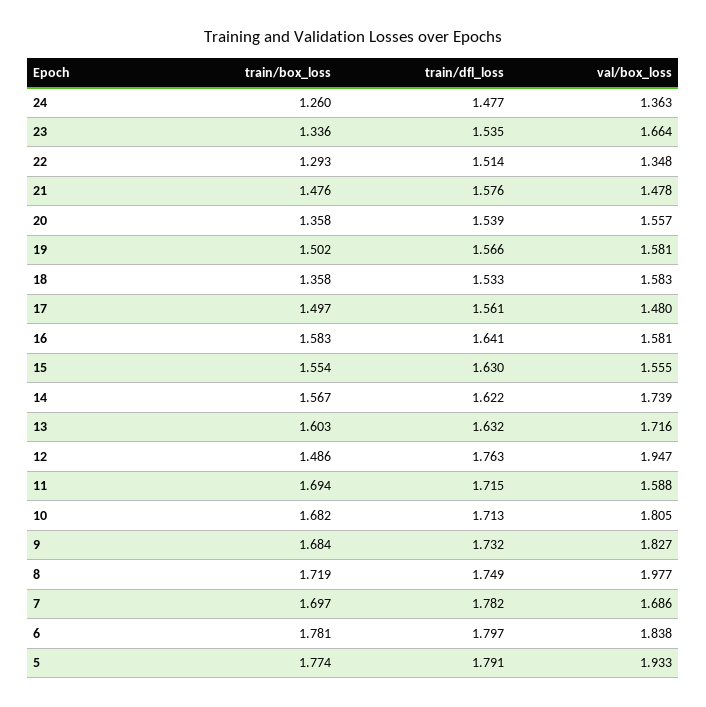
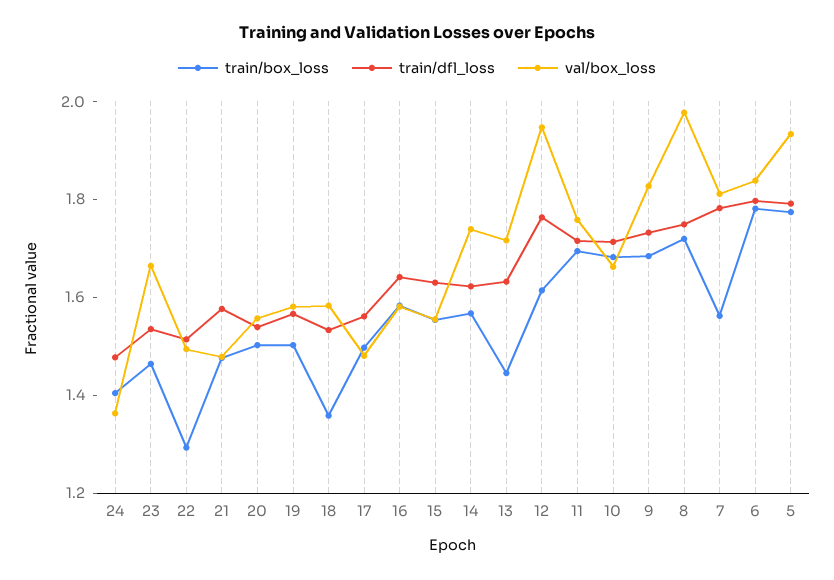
  {
    "train/box_loss": {
-     "24": 1.26,
+     "24": 1.4,
-     "23": 1.336,
+     "23": 1.45,
      "22": 1.293,
      "21": 1.476,
-     "20": 1.358,
+     "20": 1.5,
      "19": 1.502,
      "18": 1.358,
      "17": 1.497,
      "16": 1.583,
      "15": 1.554,
      "14": 1.567,
-     "13": 1.603,
+     "13": 1.45,
-     "12": 1.486,
+     "12": 1.6,
      "11": 1.694,
      "10": 1.682,
      "9": 1.684,
      "8": 1.719,
-     "7": 1.697,
+     "7": 1.55,
      "6": 1.781,
      "5": 1.774
    },
    "train/dfl_loss": {
      "24": 1.477,
      "23": 1.535,
      "22": 1.514,
      "21": 1.576,
      "20": 1.539,
      "19": 1.566,
      "18": 1.533,
      "17": 1.561,
      "16": 1.641,
      "15": 1.63,
      "14": 1.622,
      "13": 1.632,
      "12": 1.763,
      "11": 1.715,
      "10": 1.713,
      "9": 1.732,
      "8": 1.749,
      "7": 1.782,
      "6": 1.797,
      "5": 1.791
    },
    "val/box_loss": {
      "24": 1.363,
      "23": 1.664,
-     "22": 1.348,
+     "22": 1.5,
      "21": 1.478,
      "20": 1.557,
      "19": 1.581,
      "18": 1.583,
      "17": 1.48,
      "16": 1.581,
      "15": 1.555,
      "14": 1.739,
      "13": 1.716,
      "12": 1.947,
-     "11": 1.588,
+     "11": 1.75,
-     "10": 1.805,
+     "10": 1.65,
      "9": 1.827,
      "8": 1.977,
-     "7": 1.686,
+     "7": 1.8,
      "6": 1.838,
      "5": 1.933
    }
  }

